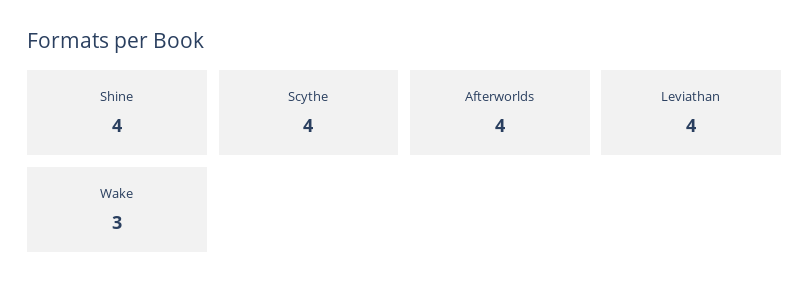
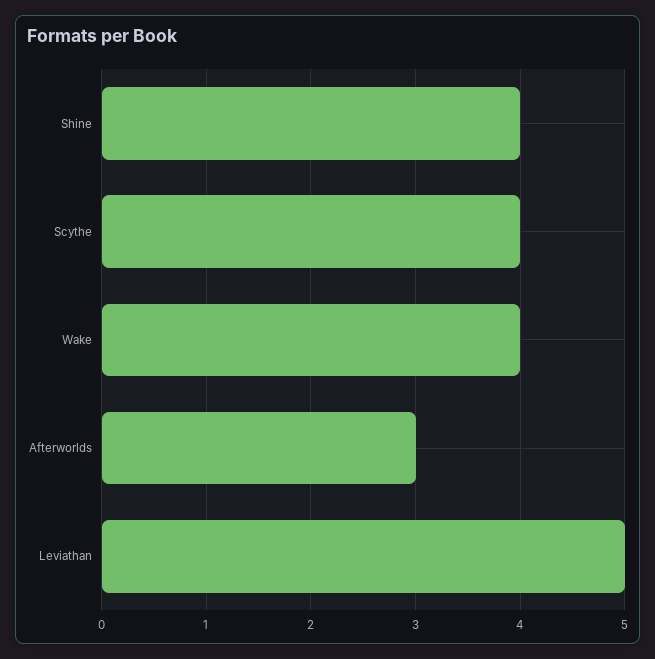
  {
    "Shine": 4,
    "Scythe": 4,
-   "Afterworlds": 4,
+   "Afterworlds": 3,
-   "Leviathan": 4,
+   "Leviathan": 5,
-   "Wake": 3
+   "Wake": 4
  }

